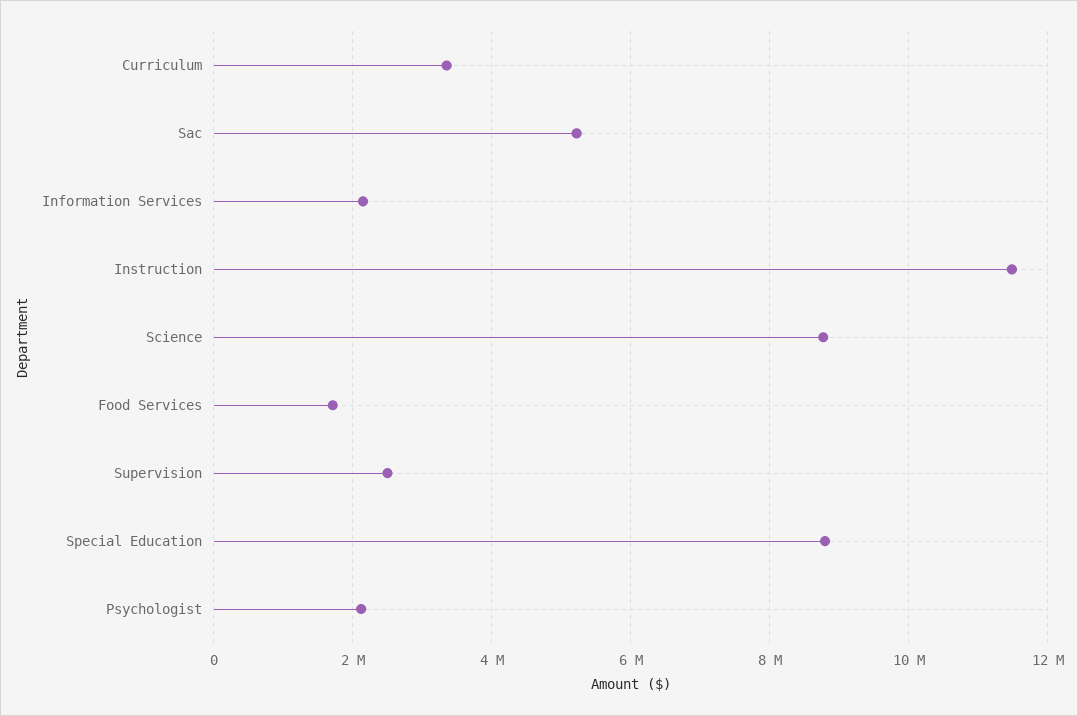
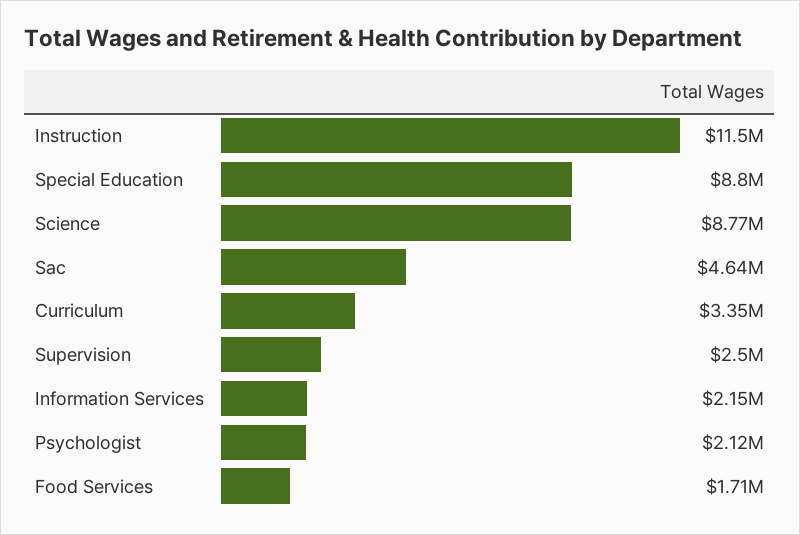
  {
    "Curriculum": 3350000,
-   "Sac": 5200000,
+   "Sac": 4640000,
    "Information Services": 2150000,
    "Instruction": 11500000,
    "Science": 8770000,
    "Food Services": 1710000,
    "Supervision": 2500000,
    "Special Education": 8800000,
    "Psychologist": 2120000
  }

